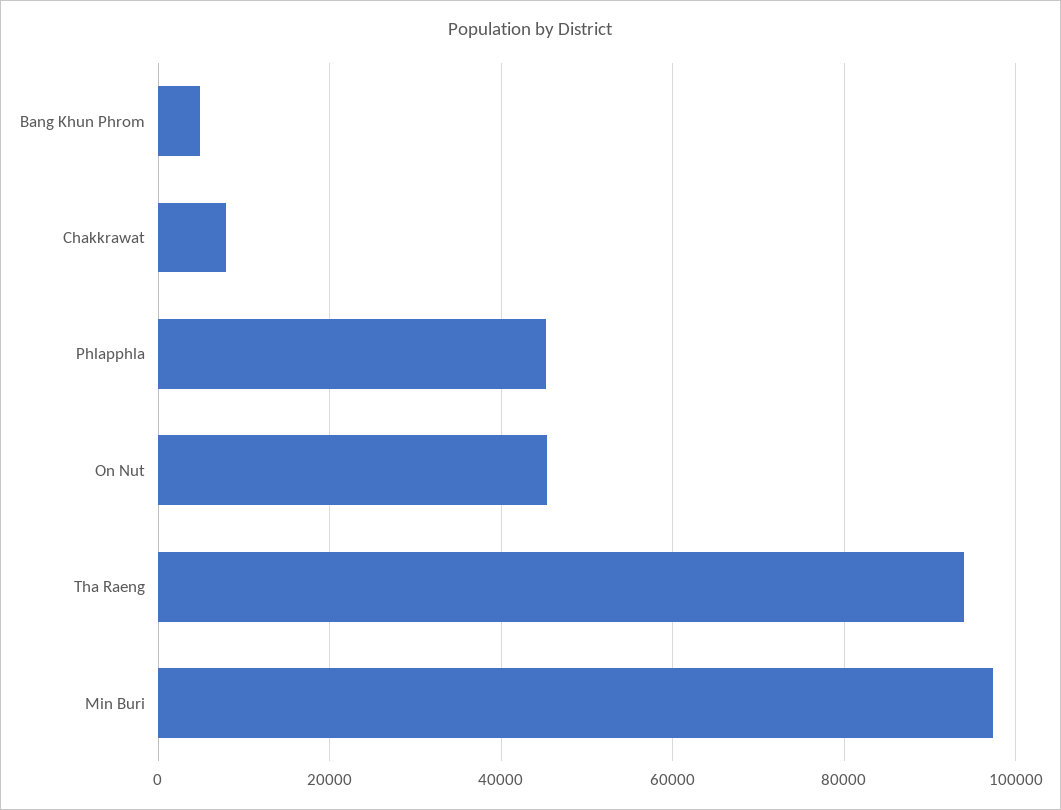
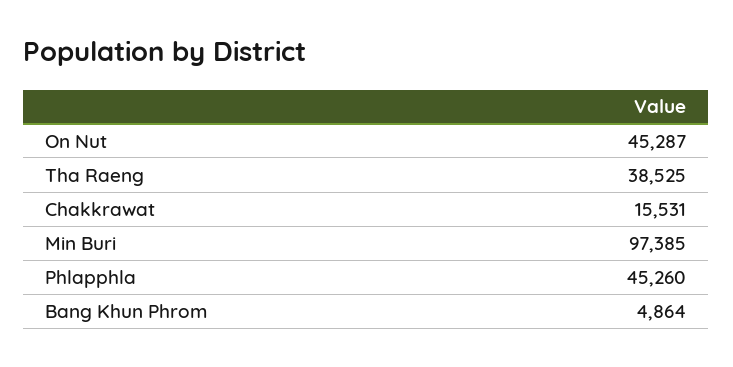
  {
    "Bang Khun Phrom": 4864,
-   "Chakkrawat": 8000,
+   "Chakkrawat": 15531,
    "Phlapphla": 45260,
    "On Nut": 45287,
-   "Tha Raeng": 94000,
+   "Tha Raeng": 38525,
    "Min Buri": 97385
  }

